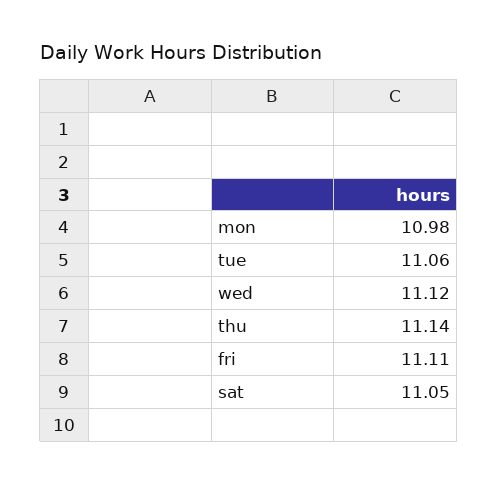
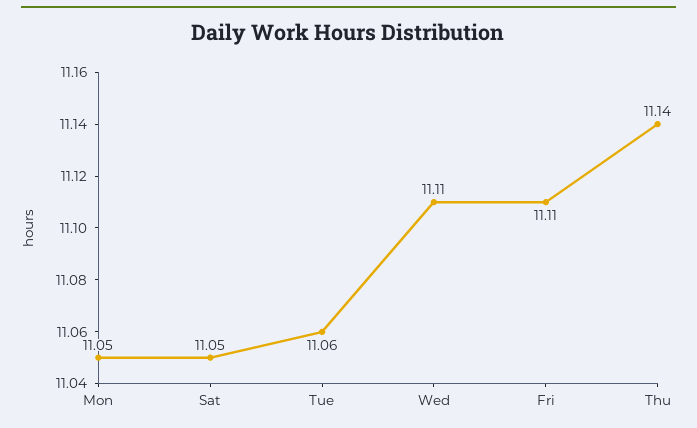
  {
-   "mon": 10.98,
+   "mon": 11.05,
    "tue": 11.06,
-   "wed": 11.12,
+   "wed": 11.11,
    "thu": 11.14,
    "fri": 11.11,
    "sat": 11.05
  }

